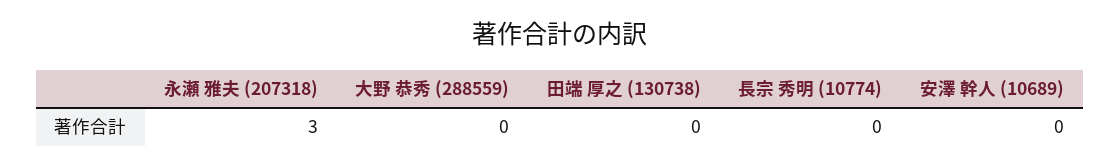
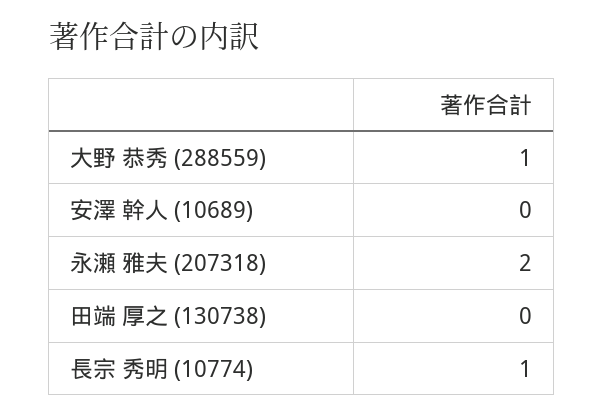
  {
-   "永瀬 雅夫 (207318)": 3,
+   "永瀬 雅夫 (207318)": 2,
-   "大野 恭秀 (288559)": 0,
+   "大野 恭秀 (288559)": 1,
    "田端 厚之 (130738)": 0,
-   "長宗 秀明 (10774)": 0,
+   "長宗 秀明 (10774)": 1,
    "安澤 幹人 (10689)": 0
  }

